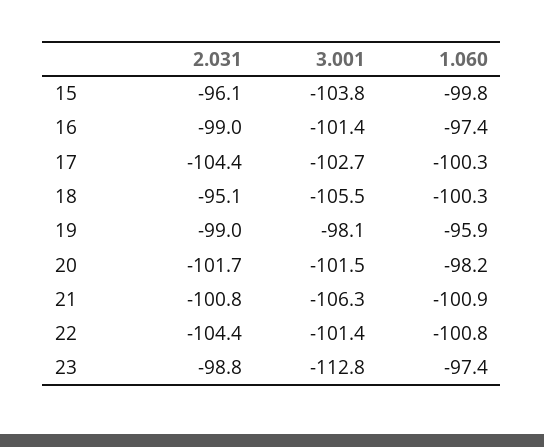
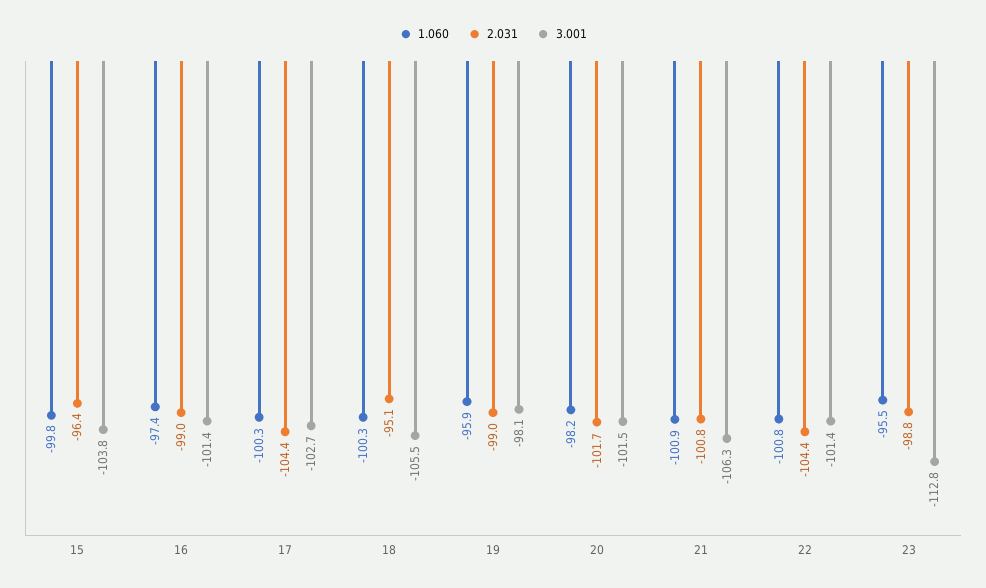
  {
    "2.031": {
-     "15": -96.1,
+     "15": -96.4,
      "16": -99,
      "17": -104.4,
      "18": -95.1,
      "19": -99,
      "20": -101.7,
      "21": -100.8,
      "22": -104.4,
      "23": -98.8
    },
    "3.001": {
      "15": -103.8,
      "16": -101.4,
      "17": -102.7,
      "18": -105.5,
      "19": -98.1,
      "20": -101.5,
      "21": -106.3,
      "22": -101.4,
      "23": -112.8
    },
    "1.060": {
      "15": -99.8,
      "16": -97.4,
      "17": -100.3,
      "18": -100.3,
      "19": -95.9,
      "20": -98.2,
      "21": -100.9,
      "22": -100.8,
-     "23": -97.4
+     "23": -95.5
    }
  }

